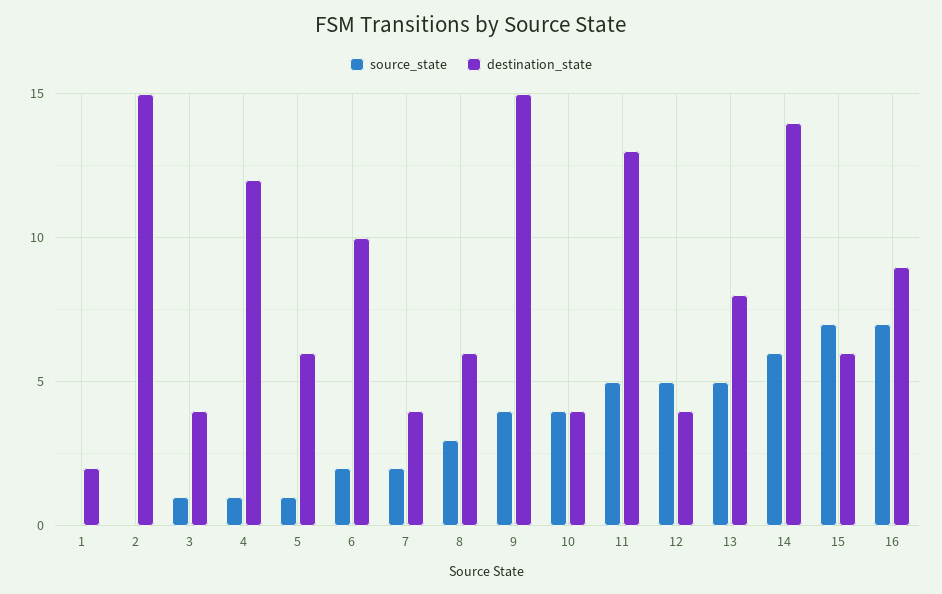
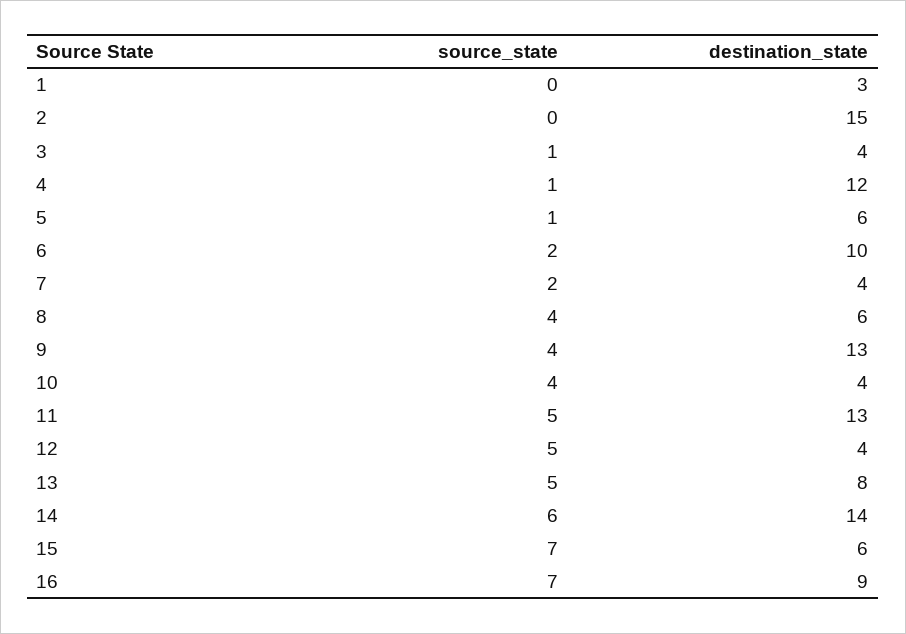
  {
    "source_state": {
      "1": 0,
      "2": 0,
      "3": 1,
      "4": 1,
      "5": 1,
      "6": 2,
      "7": 2,
-     "8": 3,
+     "8": 4,
      "9": 4,
      "10": 4,
      "11": 5,
      "12": 5,
      "13": 5,
      "14": 6,
      "15": 7,
      "16": 7
    },
    "destination_state": {
-     "1": 2,
+     "1": 3,
      "2": 15,
      "3": 4,
      "4": 12,
      "5": 6,
      "6": 10,
      "7": 4,
      "8": 6,
-     "9": 15,
+     "9": 13,
      "10": 4,
      "11": 13,
      "12": 4,
      "13": 8,
      "14": 14,
      "15": 6,
      "16": 9
    }
  }

